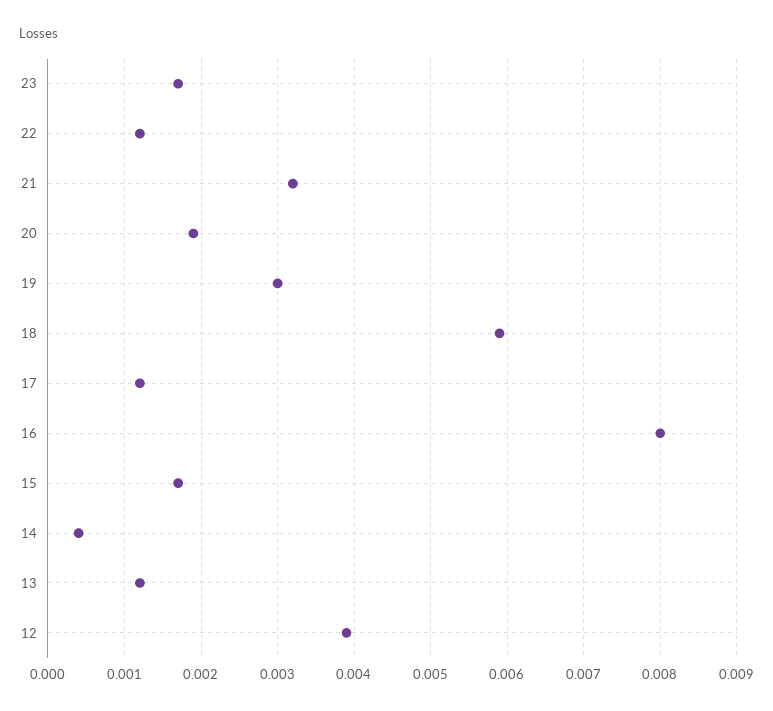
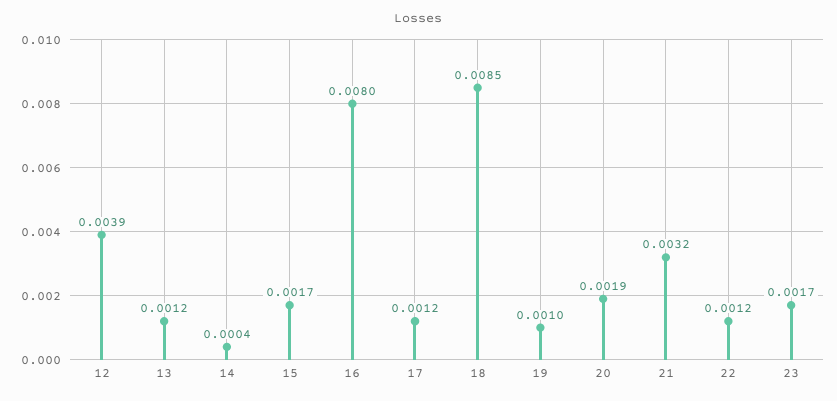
  {
    "23": 0.0017,
    "22": 0.0012,
    "21": 0.0032,
    "20": 0.0019,
-   "19": 0.003,
+   "19": 0.001,
-   "18": 0.0059,
+   "18": 0.0085,
    "17": 0.0012,
    "16": 0.008,
    "15": 0.0017,
    "14": 0.0004,
    "13": 0.0012,
    "12": 0.0039
  }

